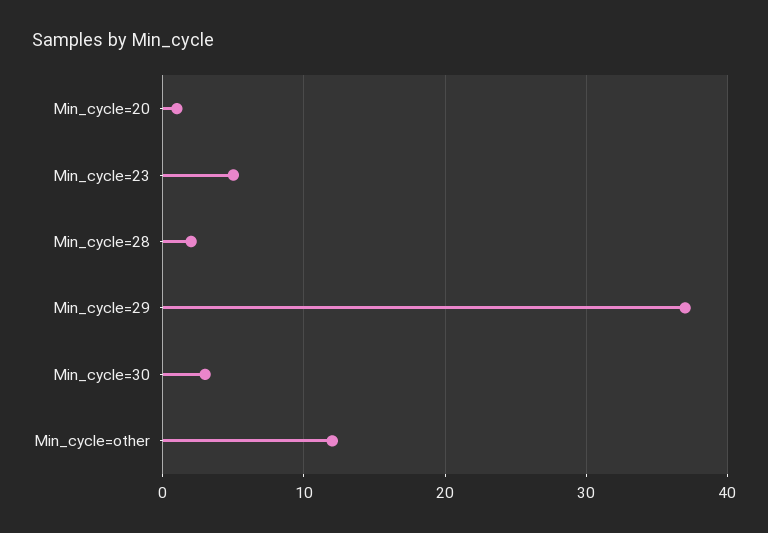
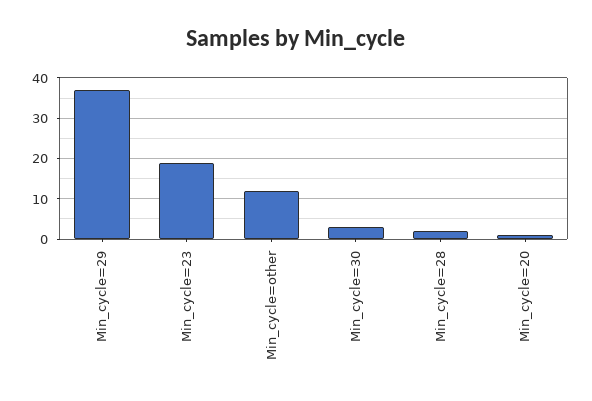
  {
    "Min_cycle=20": 1,
-   "Min_cycle=23": 5,
+   "Min_cycle=23": 20,
    "Min_cycle=28": 2,
    "Min_cycle=29": 37,
    "Min_cycle=30": 3,
    "Min_cycle=other": 12
  }

